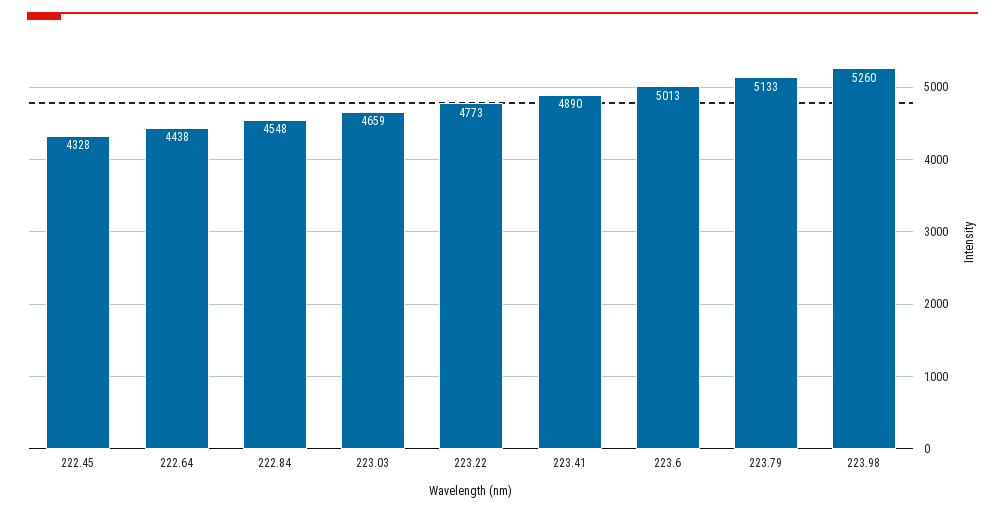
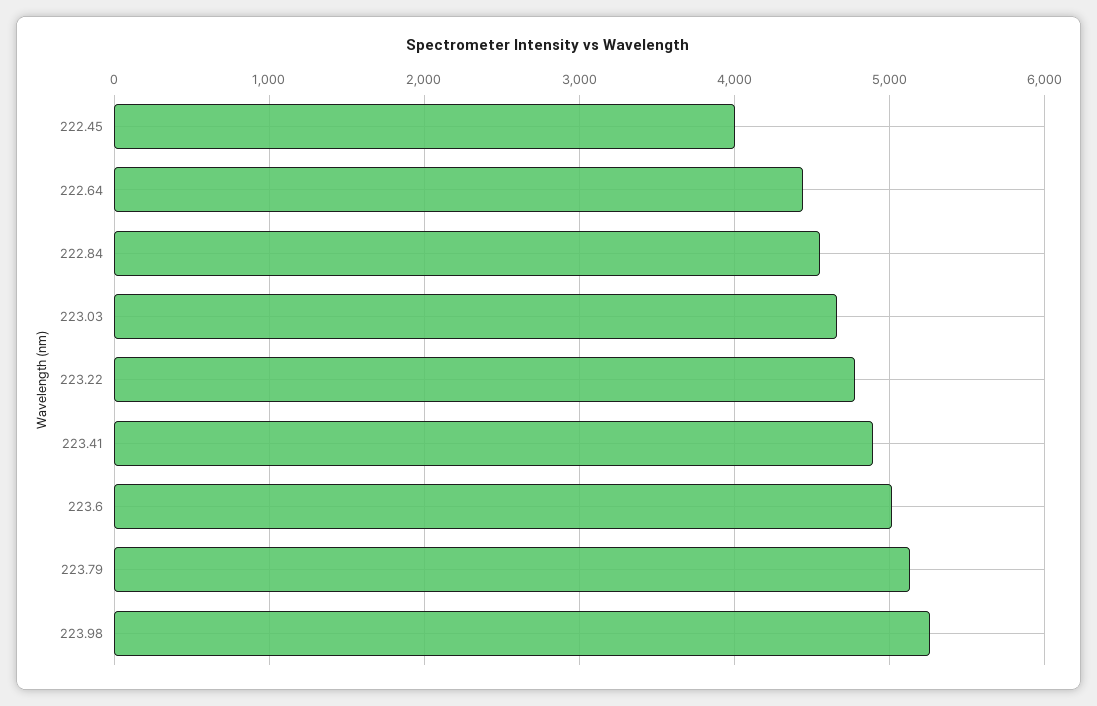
  {
-   "222.45": 4328,
+   "222.45": 4000,
    "222.64": 4438,
    "222.84": 4548,
    "223.03": 4659,
    "223.22": 4773,
    "223.41": 4890,
    "223.6": 5013,
    "223.79": 5133,
    "223.98": 5260
  }

